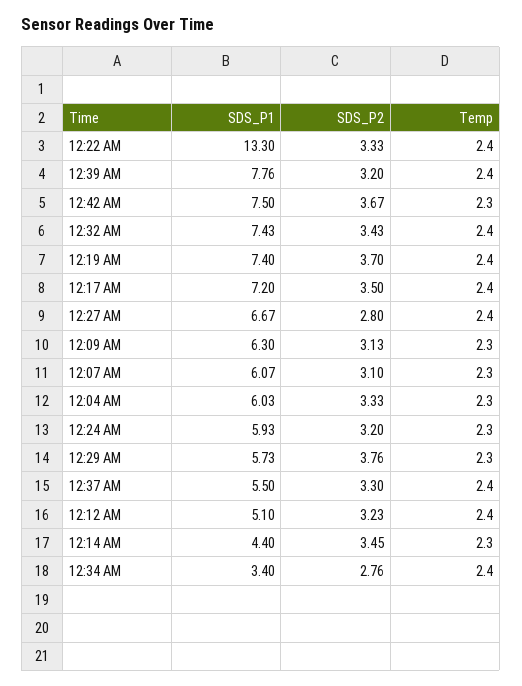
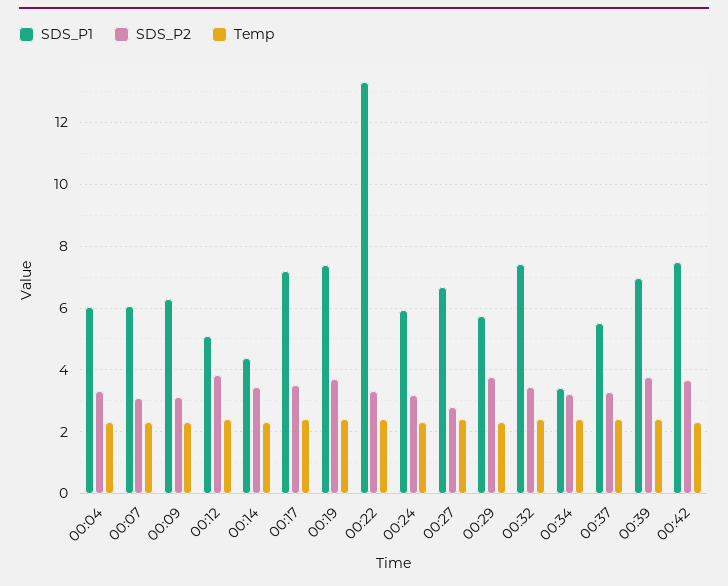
  {
    "SDS_P1": {
      "12:22 AM": 13.3,
-     "12:39 AM": 7.76,
+     "12:39 AM": 7,
      "12:42 AM": 7.5,
      "12:32 AM": 7.43,
      "12:19 AM": 7.4,
      "12:17 AM": 7.2,
      "12:27 AM": 6.67,
      "12:09 AM": 6.3,
      "12:07 AM": 6.07,
      "12:04 AM": 6.03,
      "12:24 AM": 5.93,
      "12:29 AM": 5.73,
      "12:37 AM": 5.5,
      "12:12 AM": 5.1,
      "12:14 AM": 4.4,
      "12:34 AM": 3.4
    },
    "SDS_P2": {
      "12:22 AM": 3.33,
-     "12:39 AM": 3.2,
+     "12:39 AM": 3.8,
      "12:42 AM": 3.67,
      "12:32 AM": 3.43,
      "12:19 AM": 3.7,
      "12:17 AM": 3.5,
      "12:27 AM": 2.8,
      "12:09 AM": 3.13,
      "12:07 AM": 3.1,
      "12:04 AM": 3.33,
      "12:24 AM": 3.2,
      "12:29 AM": 3.76,
      "12:37 AM": 3.3,
-     "12:12 AM": 3.23,
+     "12:12 AM": 3.8,
      "12:14 AM": 3.45,
-     "12:34 AM": 2.76
+     "12:34 AM": 3.2
    },
    "Temp": {
      "12:22 AM": 2.4,
      "12:39 AM": 2.4,
      "12:42 AM": 2.3,
      "12:32 AM": 2.4,
      "12:19 AM": 2.4,
      "12:17 AM": 2.4,
      "12:27 AM": 2.4,
      "12:09 AM": 2.3,
      "12:07 AM": 2.3,
      "12:04 AM": 2.3,
      "12:24 AM": 2.3,
      "12:29 AM": 2.3,
      "12:37 AM": 2.4,
      "12:12 AM": 2.4,
      "12:14 AM": 2.3,
      "12:34 AM": 2.4
    }
  }

